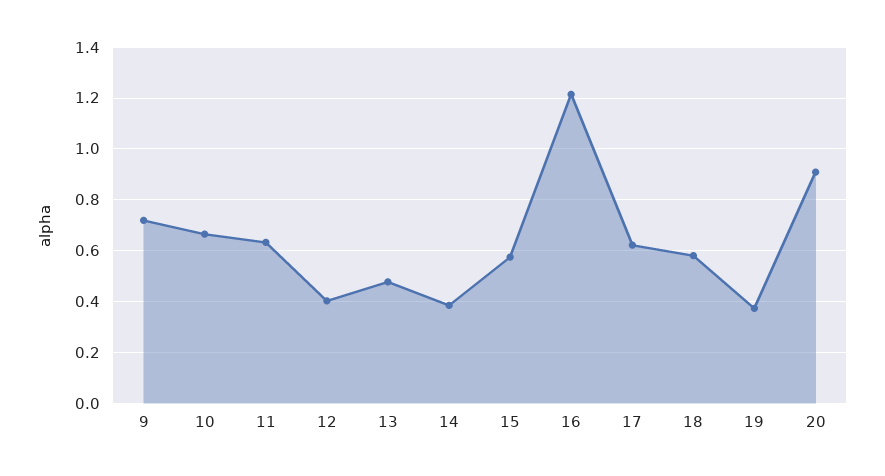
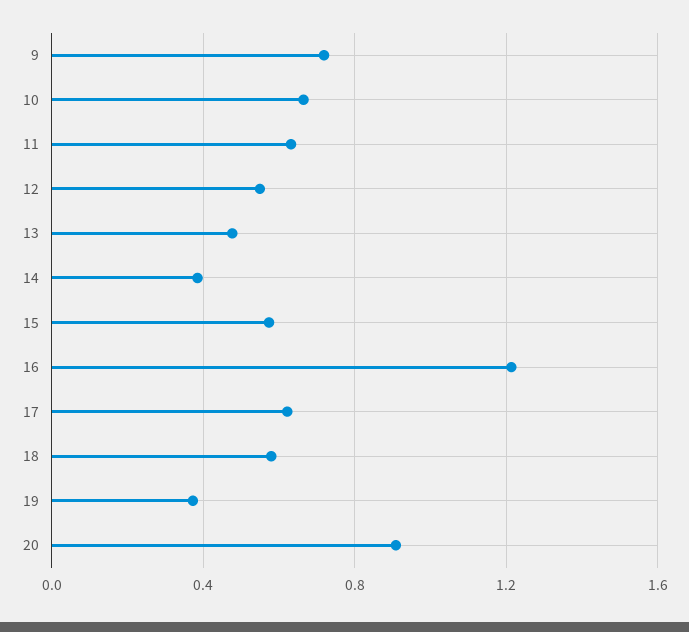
  {
    "9": 0.725,
    "10": 0.675,
    "11": 0.625,
-   "12": 0.4,
+   "12": 0.55,
    "13": 0.475,
    "14": 0.375,
    "15": 0.575,
    "16": 1.225,
    "17": 0.625,
    "18": 0.575,
    "19": 0.375,
    "20": 0.9
  }

